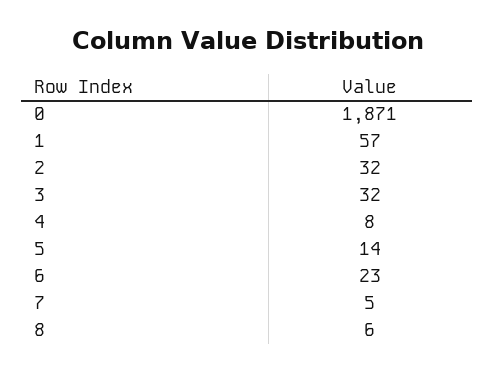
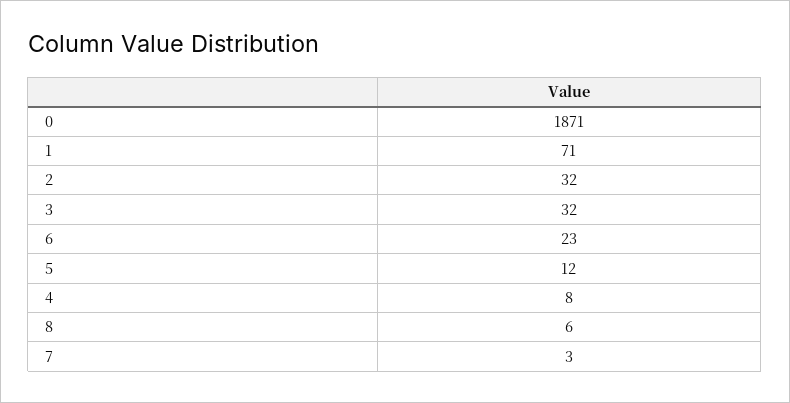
  {
    "0": 1871,
-   "1": 57,
+   "1": 71,
    "2": 32,
    "3": 32,
    "4": 8,
-   "5": 14,
+   "5": 12,
    "6": 23,
-   "7": 5,
+   "7": 3,
    "8": 6
  }

